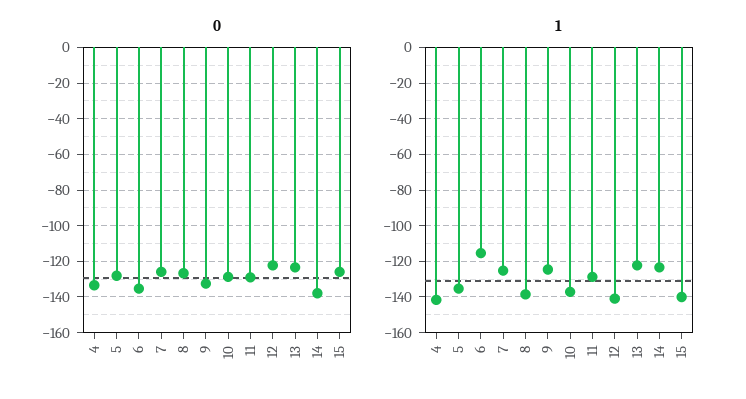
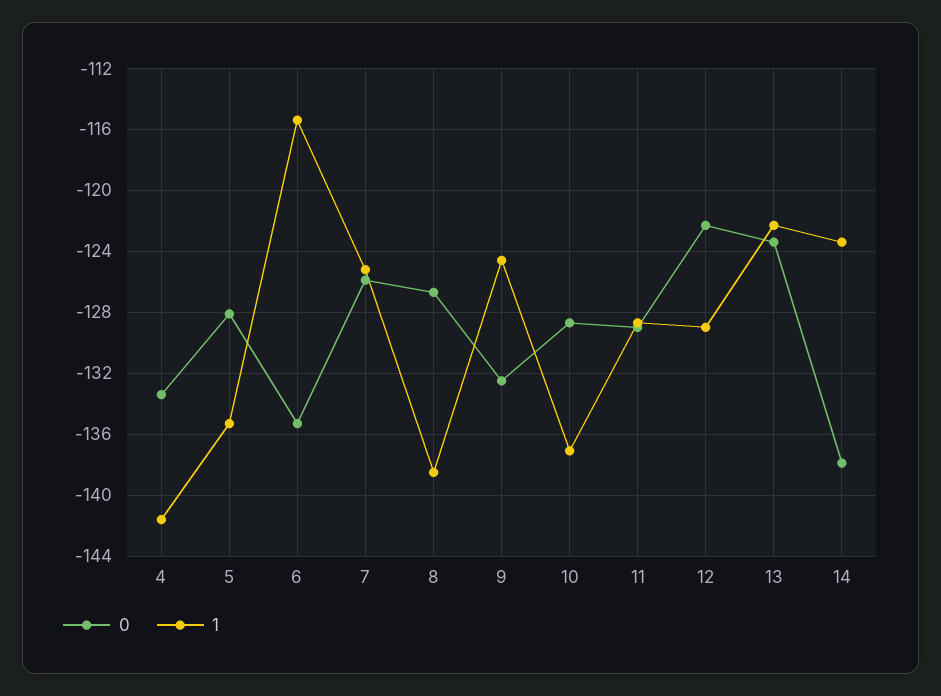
  {
    "0": {
      "4": -133.5,
      "5": -128,
      "6": -135.5,
      "7": -126,
      "8": -126.5,
      "9": -132.5,
      "10": -128.5,
      "11": -129,
      "12": -122.5,
      "13": -123.5,
-     "14": -138,
+     "14": -138
-     "15": -125
    },
    "1": {
      "4": -141.5,
      "5": -135.5,
      "6": -115.5,
      "7": -125,
      "8": -138.5,
      "9": -124.5,
      "10": -137,
      "11": -128.5,
-     "12": -140,
+     "12": -129,
      "13": -122.5,
-     "14": -123.5,
+     "14": -123.5
-     "15": -140
    }
  }

